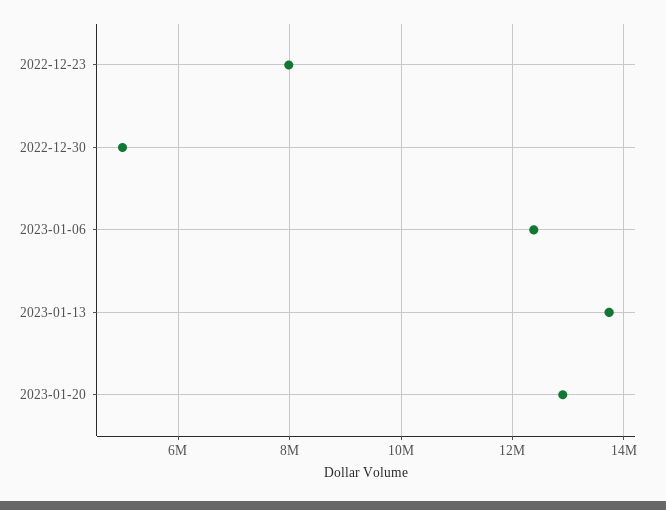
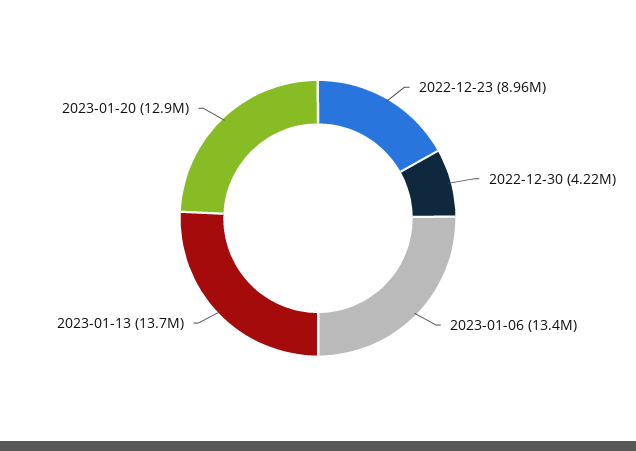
  {
-   "2022-12-23": 8000000,
+   "2022-12-23": 8960000,
-   "2022-12-30": 5000000,
+   "2022-12-30": 4220000,
-   "2023-01-06": 12400000,
+   "2023-01-06": 13400000,
    "2023-01-13": 13700000,
    "2023-01-20": 12900000
  }

